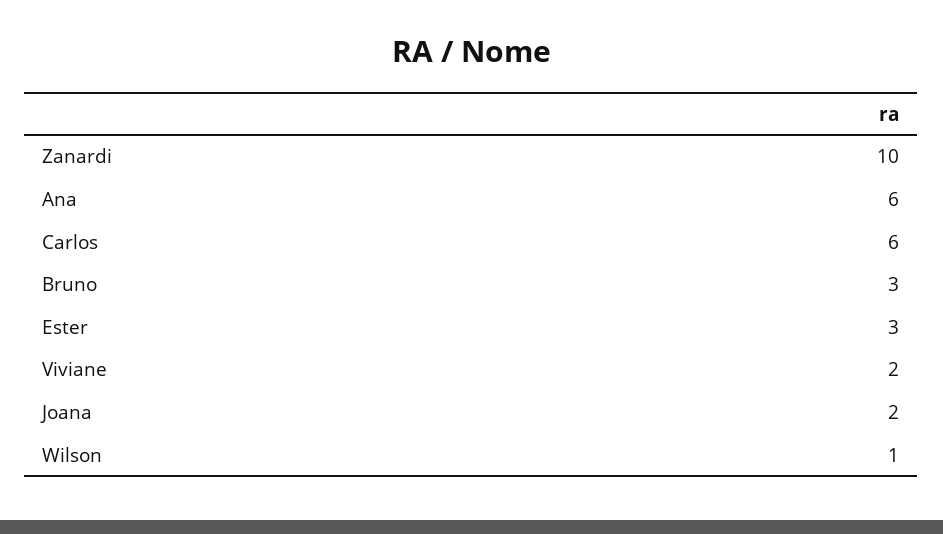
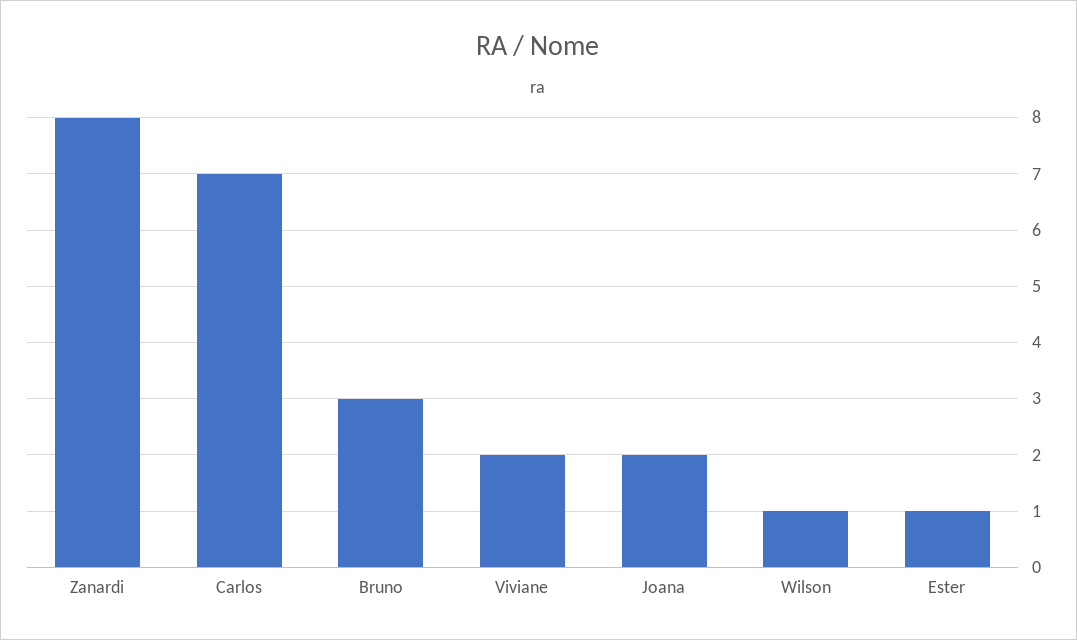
  {
-   "Zanardi": 10,
+   "Zanardi": 8,
-   "Ana": 6,
-   "Carlos": 6,
+   "Carlos": 7,
    "Bruno": 3,
-   "Ester": 3,
+   "Ester": 1,
    "Viviane": 2,
    "Joana": 2,
    "Wilson": 1
  }

